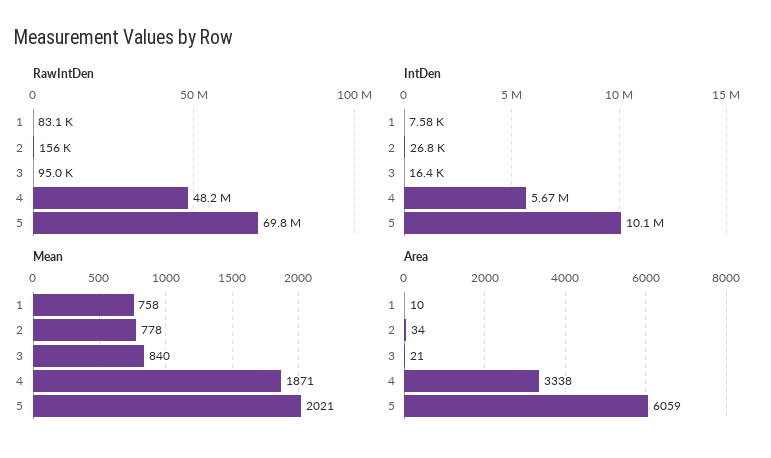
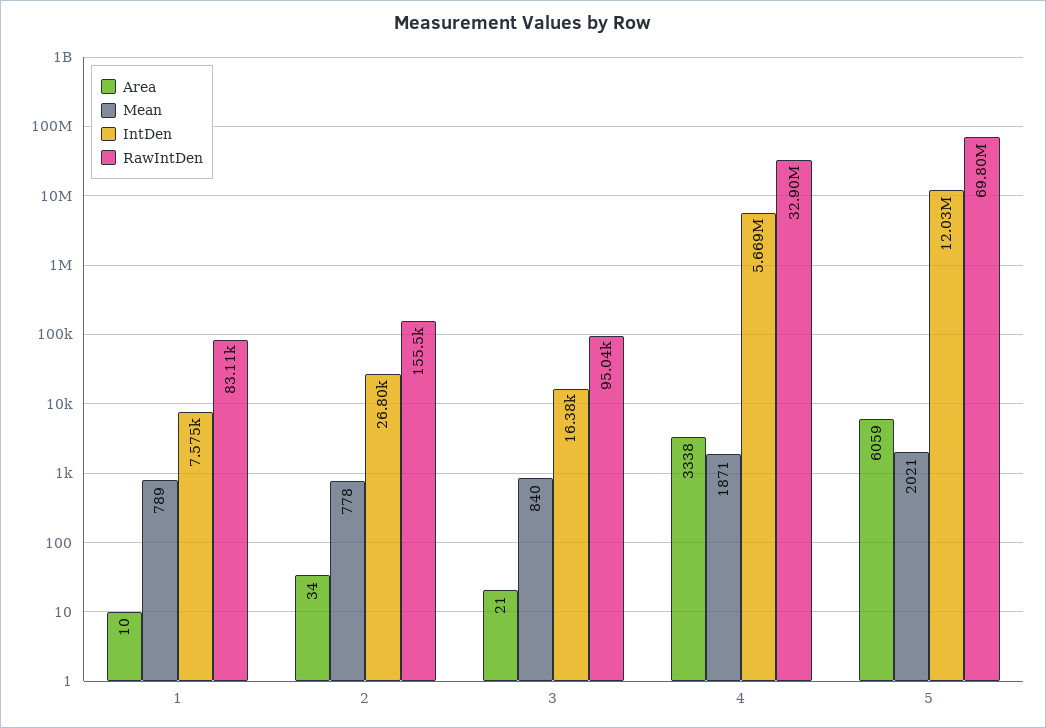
  {
    "RawIntDen": {
      "1": 83110,
      "2": 155500,
      "3": 95040,
-     "4": 48200000,
+     "4": 32900000,
      "5": 69800000
    },
    "IntDen": {
      "1": 7575,
      "2": 26800,
      "3": 16380,
      "4": 5669000,
-     "5": 10100000
+     "5": 12030000
    },
    "Mean": {
-     "1": 758,
+     "1": 789,
      "2": 778,
      "3": 840,
      "4": 1871,
      "5": 2021
    },
    "Area": {
      "1": 10,
      "2": 34,
      "3": 21,
      "4": 3338,
      "5": 6059
    }
  }

